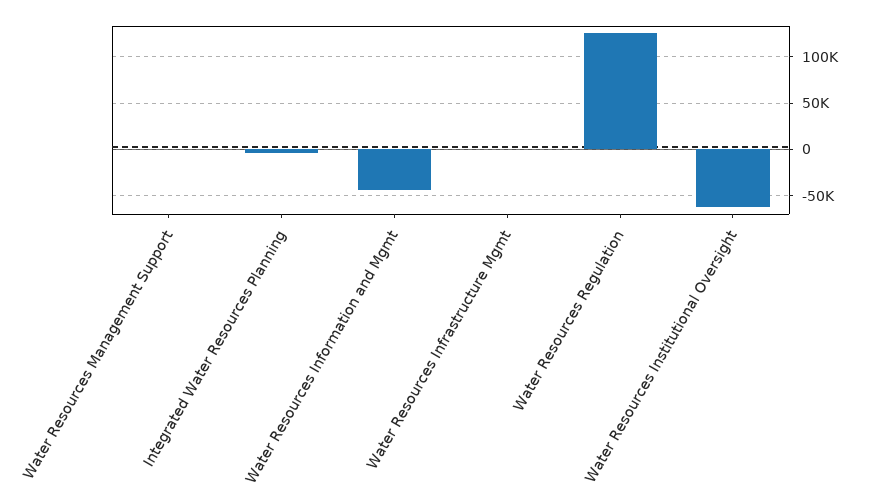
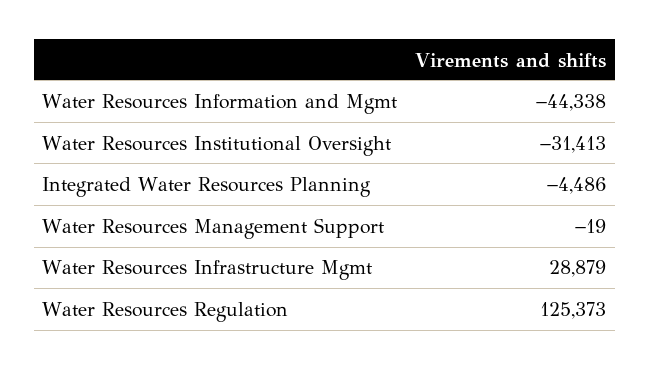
  {
    "Water Resources Management Support": -19,
    "Integrated Water Resources Planning": -4486,
    "Water Resources Information and Mgmt": -44338,
-   "Water Resources Infrastructure Mgmt": 0,
+   "Water Resources Infrastructure Mgmt": 28879,
    "Water Resources Regulation": 125373,
-   "Water Resources Institutional Oversight": -60000
+   "Water Resources Institutional Oversight": -31413
  }

